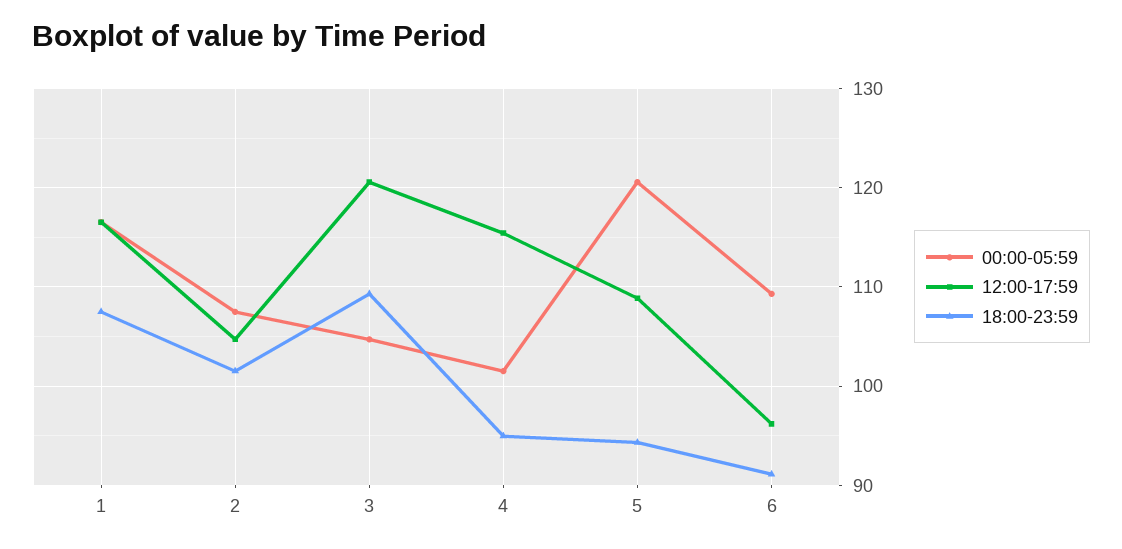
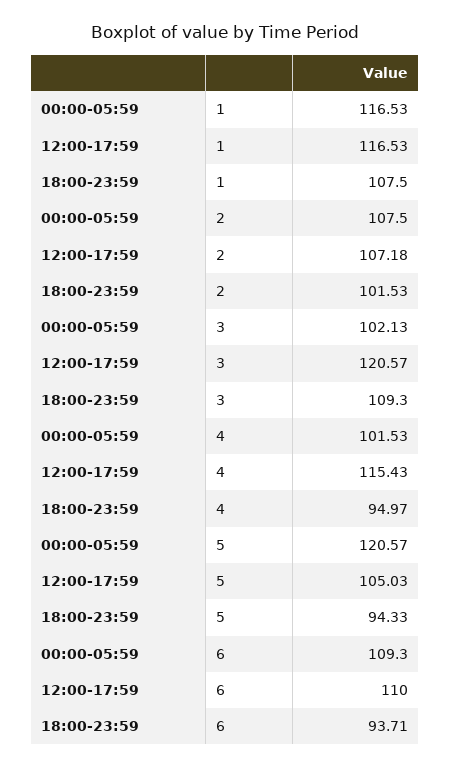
  {
    "00:00-05:59": {
      "1": 116.53,
      "2": 107.5,
-     "3": 105,
+     "3": 102.13,
      "4": 101.53,
      "5": 120.57,
      "6": 109.3
    },
    "12:00-17:59": {
      "1": 116.53,
-     "2": 105,
+     "2": 107.18,
      "3": 120.57,
      "4": 115.43,
-     "5": 109,
+     "5": 105.03,
-     "6": 96
+     "6": 110
    },
    "18:00-23:59": {
      "1": 107.5,
      "2": 101.53,
      "3": 109.3,
      "4": 94.97,
      "5": 94.33,
-     "6": 91
+     "6": 93.71
    }
  }

